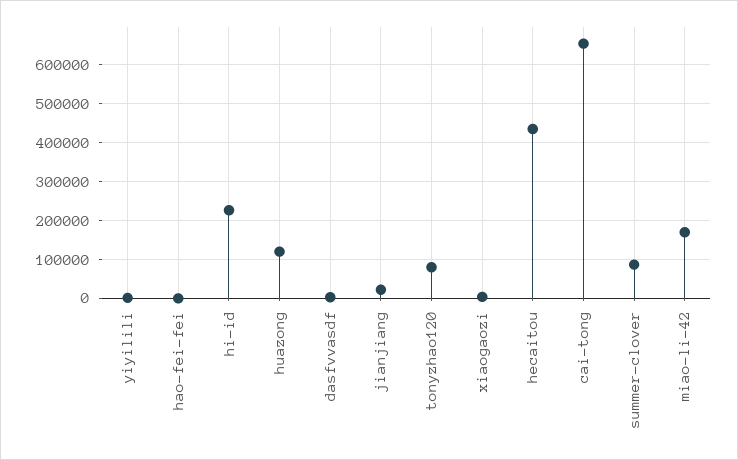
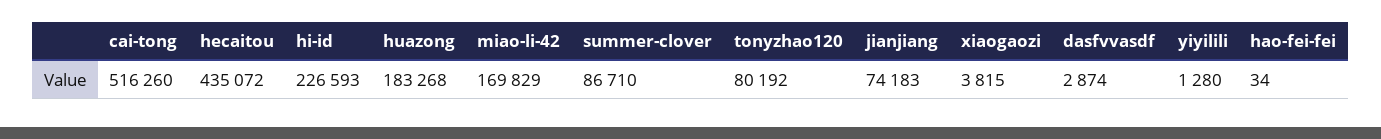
  {
    "yiyilili": 1280,
    "hao-fei-fei": 34,
    "hi-id": 226593,
-   "huazong": 120000,
+   "huazong": 183268,
    "dasfvvasdf": 2874,
-   "jianjiang": 20000,
+   "jianjiang": 74183,
    "tonyzhao120": 80192,
    "xiaogaozi": 3815,
    "hecaitou": 435072,
-   "cai-tong": 660000,
+   "cai-tong": 516260,
    "summer-clover": 86710,
    "miao-li-42": 169829
  }

